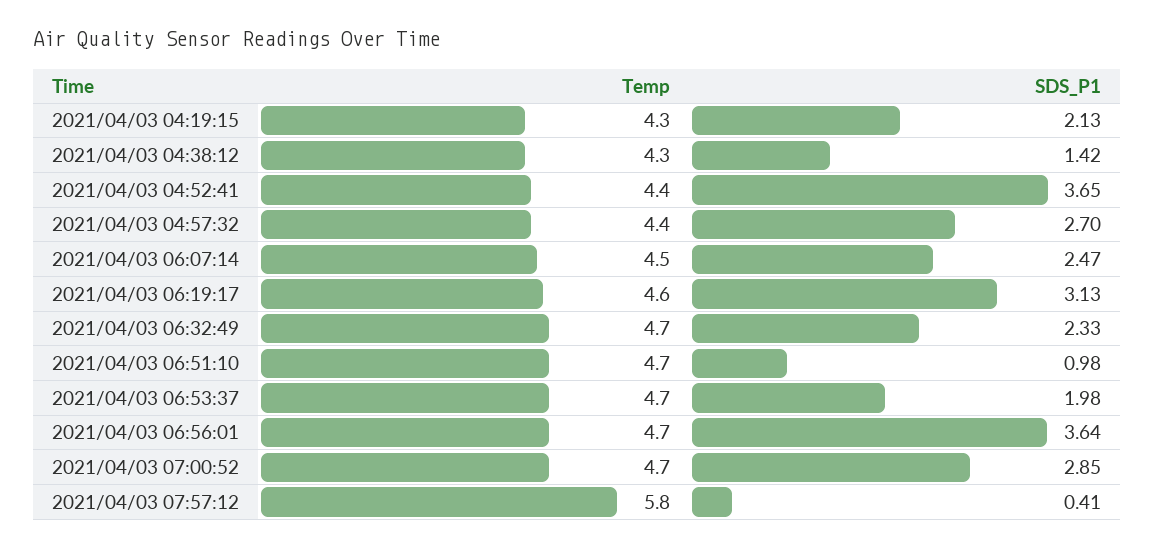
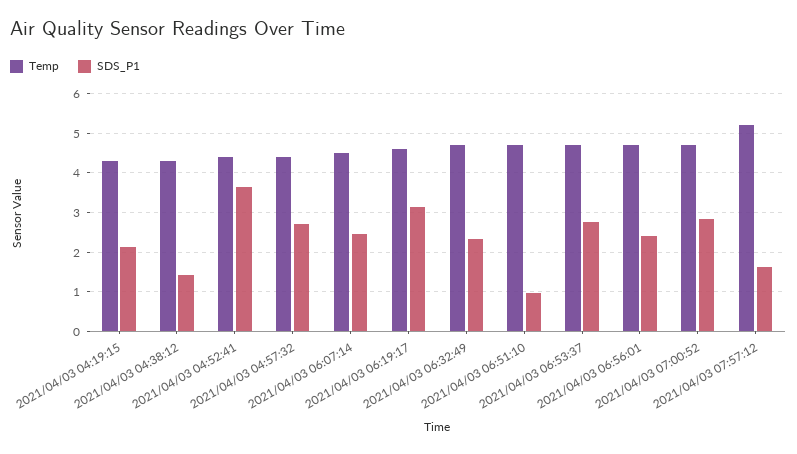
  {
    "Temp": {
      "2021/04/03 04:19:15": 4.3,
      "2021/04/03 04:38:12": 4.3,
      "2021/04/03 04:52:41": 4.4,
      "2021/04/03 04:57:32": 4.4,
      "2021/04/03 06:07:14": 4.5,
      "2021/04/03 06:19:17": 4.6,
      "2021/04/03 06:32:49": 4.7,
      "2021/04/03 06:51:10": 4.7,
      "2021/04/03 06:53:37": 4.7,
      "2021/04/03 06:56:01": 4.7,
      "2021/04/03 07:00:52": 4.7,
-     "2021/04/03 07:57:12": 5.8
+     "2021/04/03 07:57:12": 5.2
    },
    "SDS_P1": {
      "2021/04/03 04:19:15": 2.13,
      "2021/04/03 04:38:12": 1.42,
      "2021/04/03 04:52:41": 3.65,
      "2021/04/03 04:57:32": 2.7,
      "2021/04/03 06:07:14": 2.47,
      "2021/04/03 06:19:17": 3.13,
      "2021/04/03 06:32:49": 2.33,
      "2021/04/03 06:51:10": 0.98,
-     "2021/04/03 06:53:37": 1.98,
+     "2021/04/03 06:53:37": 2.8,
-     "2021/04/03 06:56:01": 3.64,
+     "2021/04/03 06:56:01": 2.4,
      "2021/04/03 07:00:52": 2.85,
-     "2021/04/03 07:57:12": 0.41
+     "2021/04/03 07:57:12": 1.6
    }
  }

